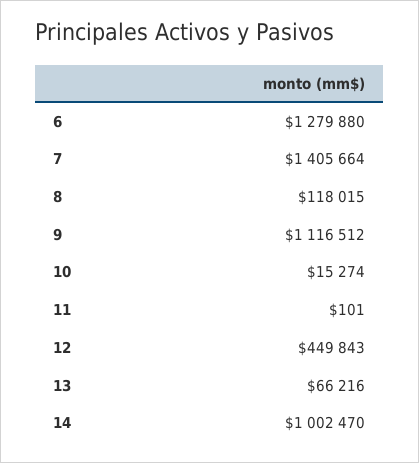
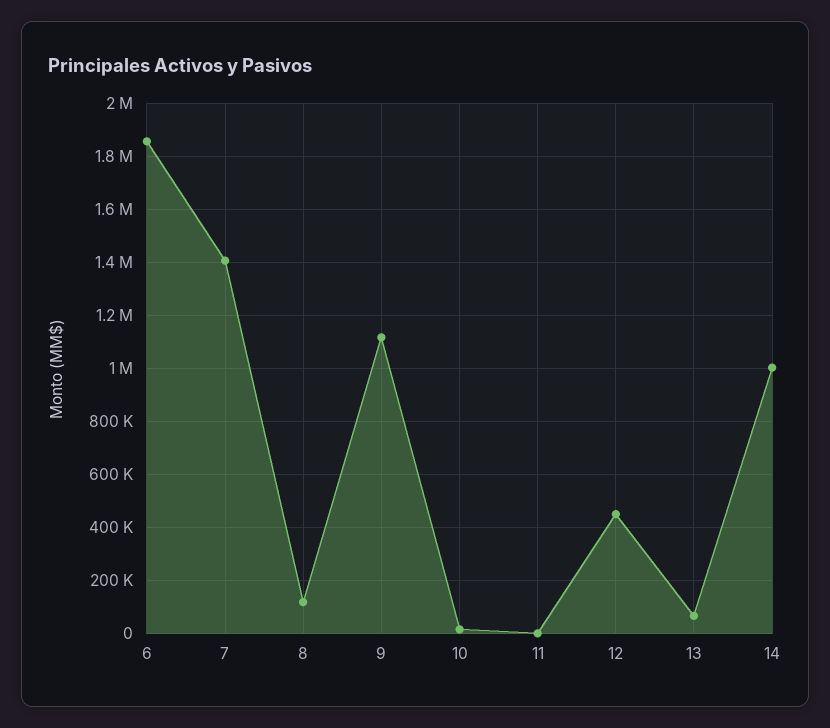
  {
-   "6": 1279880,
+   "6": 1850000,
    "7": 1405664,
    "8": 118015,
    "9": 1116512,
    "10": 15274,
    "11": 101,
    "12": 449843,
    "13": 66216,
    "14": 1002470
  }

